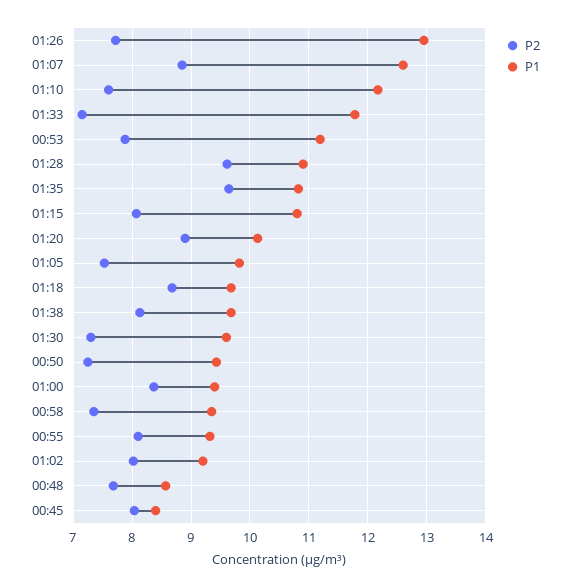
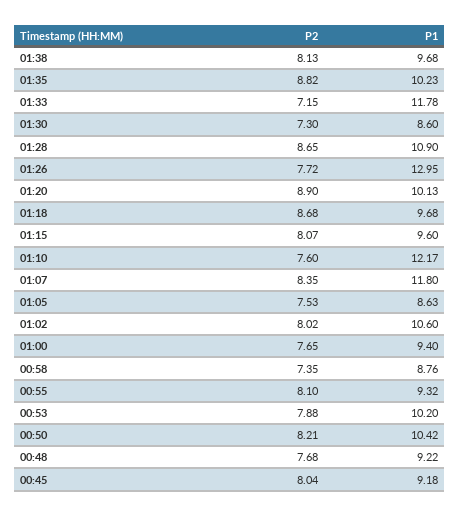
  {
    "P2": {
      "01:26": 7.72,
-     "01:07": 8.8,
+     "01:07": 8.35,
      "01:10": 7.6,
      "01:33": 7.15,
      "00:53": 7.88,
-     "01:28": 9.6,
+     "01:28": 8.65,
-     "01:35": 9.6,
+     "01:35": 8.82,
      "01:15": 8.07,
      "01:20": 8.9,
      "01:05": 7.53,
      "01:18": 8.68,
      "01:38": 8.13,
      "01:30": 7.3,
-     "00:50": 7.2,
+     "00:50": 8.21,
-     "01:00": 8.4,
+     "01:00": 7.65,
      "00:58": 7.35,
      "00:55": 8.1,
      "01:02": 8.02,
      "00:48": 7.68,
      "00:45": 8.04
    },
    "P1": {
      "01:26": 12.95,
-     "01:07": 12.6,
+     "01:07": 11.8,
      "01:10": 12.17,
      "01:33": 11.78,
-     "00:53": 11.2,
+     "00:53": 10.2,
      "01:28": 10.9,
-     "01:35": 10.8,
+     "01:35": 10.23,
-     "01:15": 10.8,
+     "01:15": 9.6,
      "01:20": 10.13,
-     "01:05": 9.8,
+     "01:05": 8.63,
      "01:18": 9.68,
      "01:38": 9.68,
-     "01:30": 9.6,
+     "01:30": 8.6,
-     "00:50": 9.4,
+     "00:50": 10.42,
      "01:00": 9.4,
-     "00:58": 9.4,
+     "00:58": 8.76,
      "00:55": 9.32,
-     "01:02": 9.2,
+     "01:02": 10.6,
-     "00:48": 8.6,
+     "00:48": 9.22,
-     "00:45": 8.4
+     "00:45": 9.18
    }
  }

